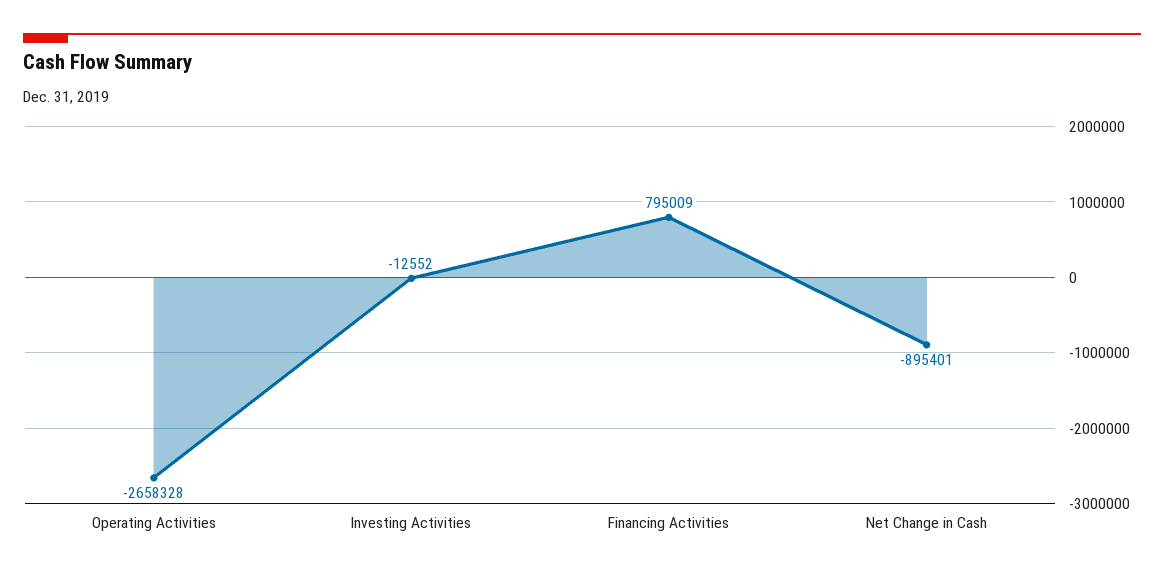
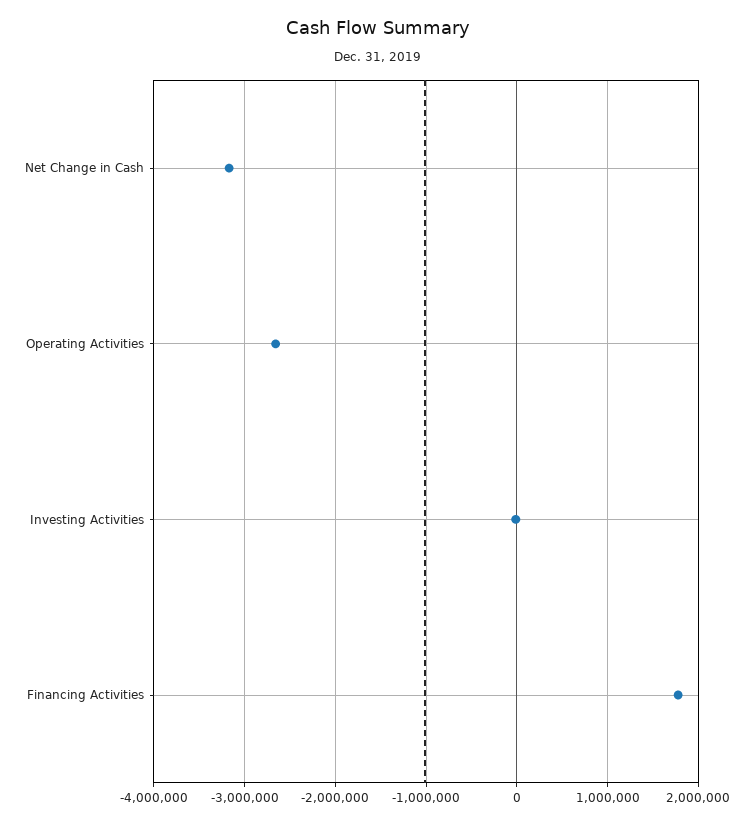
  {
    "Operating Activities": -2658328,
    "Investing Activities": -12552,
-   "Financing Activities": 795009,
+   "Financing Activities": 1800000,
-   "Net Change in Cash": -895401
+   "Net Change in Cash": -3200000
  }

